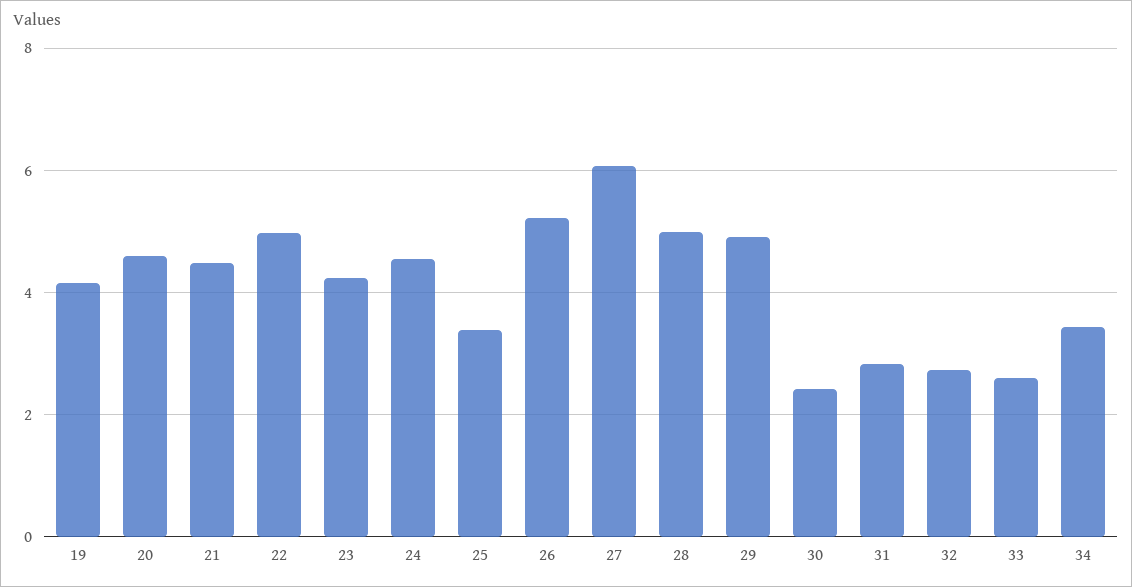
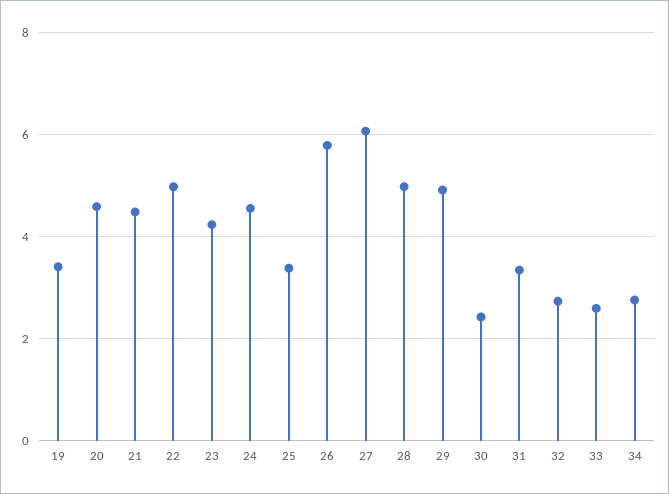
  {
-   "19": 4.2,
+   "19": 3.4,
    "20": 4.6,
    "21": 4.4,
    "22": 5,
    "23": 4.2,
    "24": 4.6,
    "25": 3.4,
-   "26": 5.2,
+   "26": 5.8,
    "27": 6,
    "28": 5,
    "29": 5,
    "30": 2.4,
-   "31": 2.8,
+   "31": 3.4,
    "32": 2.8,
    "33": 2.6,
-   "34": 3.4
+   "34": 2.8
  }

